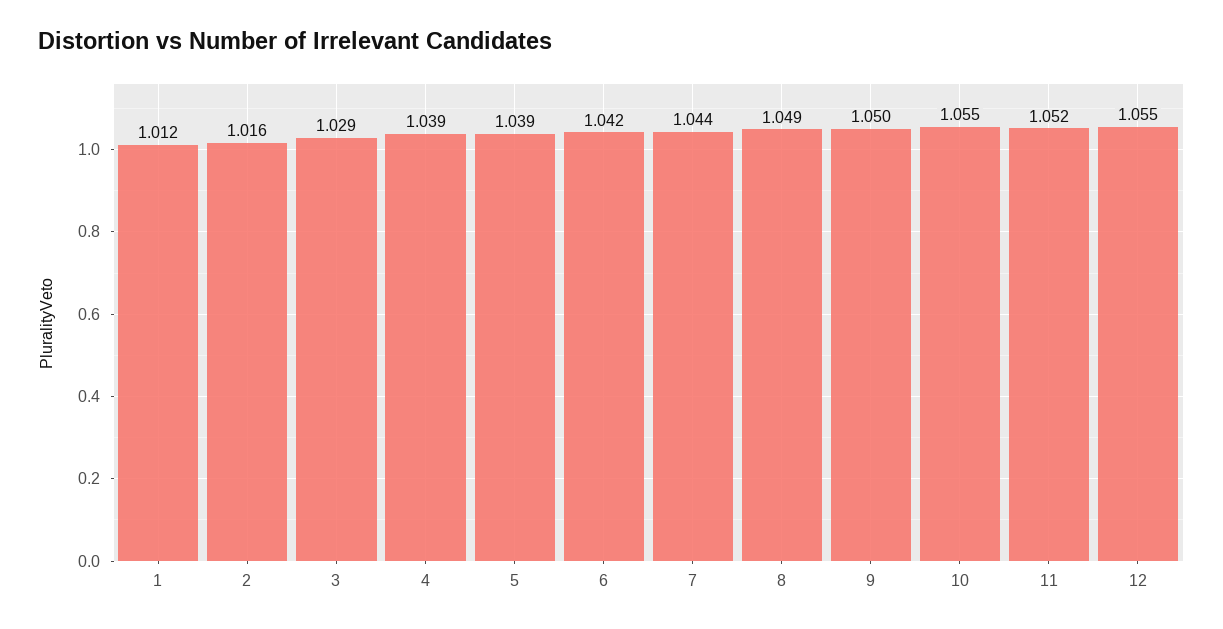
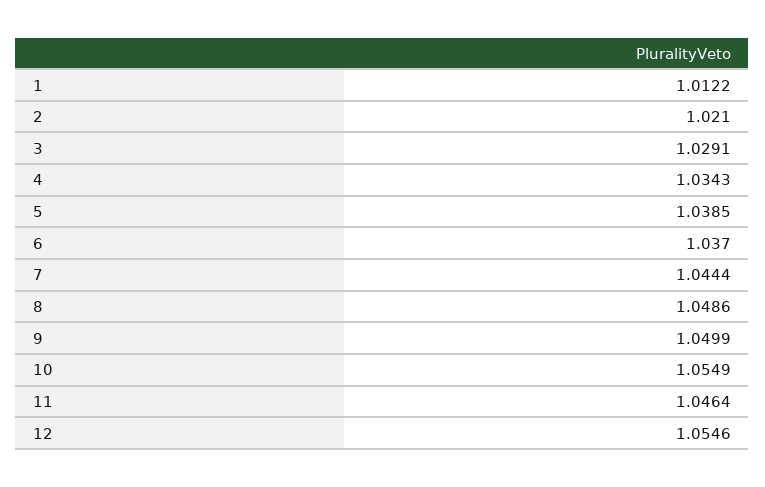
  {
    "1": 1.0122,
-   "2": 1.016,
+   "2": 1.021,
    "3": 1.0291,
-   "4": 1.039,
+   "4": 1.0343,
    "5": 1.0385,
-   "6": 1.042,
+   "6": 1.037,
    "7": 1.0444,
    "8": 1.0486,
    "9": 1.0499,
    "10": 1.0549,
-   "11": 1.052,
+   "11": 1.0464,
    "12": 1.0546
  }

